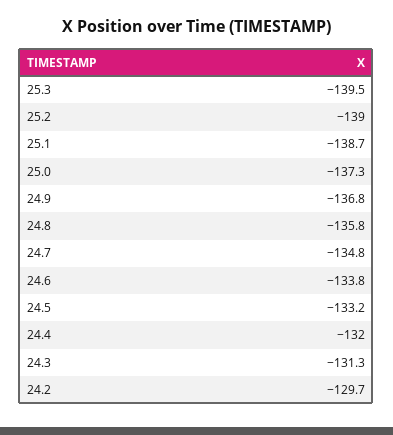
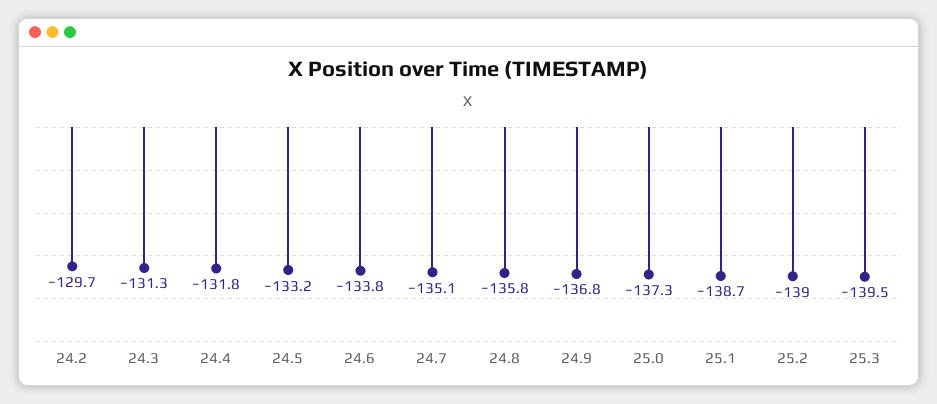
  {
    "25.3": -139.5,
    "25.2": -139,
    "25.1": -138.7,
    "25.0": -137.3,
    "24.9": -136.8,
    "24.8": -135.8,
-   "24.7": -134.8,
+   "24.7": -135.1,
    "24.6": -133.8,
    "24.5": -133.2,
-   "24.4": -132,
+   "24.4": -131.8,
    "24.3": -131.3,
    "24.2": -129.7
  }

